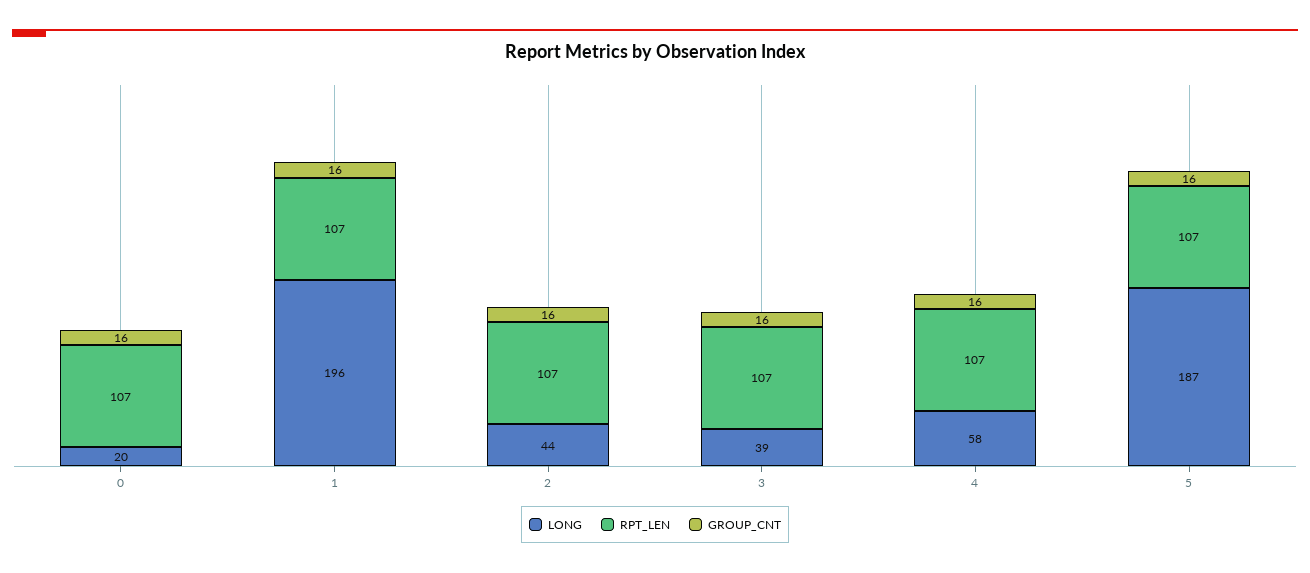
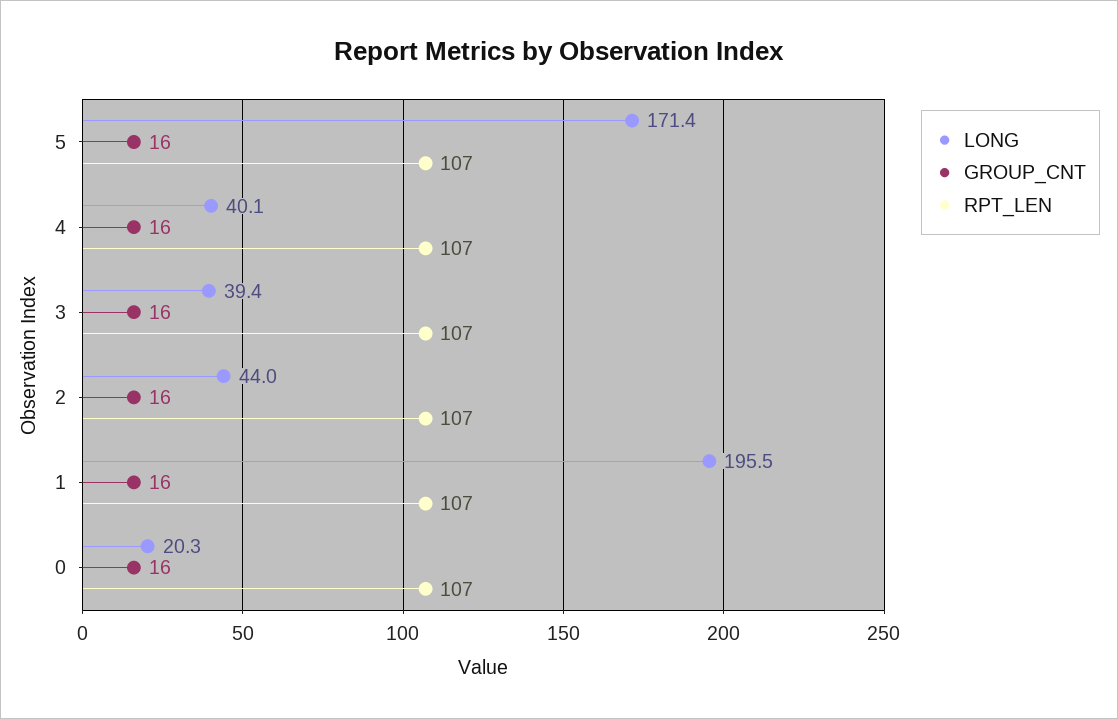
  {
    "LONG": {
      "0": 20.3,
      "1": 195.5,
      "2": 44,
      "3": 39.4,
-     "4": 58,
+     "4": 40.1,
-     "5": 187
+     "5": 171.4
    },
    "RPT_LEN": {
      "0": 107,
      "1": 107,
      "2": 107,
      "3": 107,
      "4": 107,
      "5": 107
    },
    "GROUP_CNT": {
      "0": 16,
      "1": 16,
      "2": 16,
      "3": 16,
      "4": 16,
      "5": 16
    }
  }

